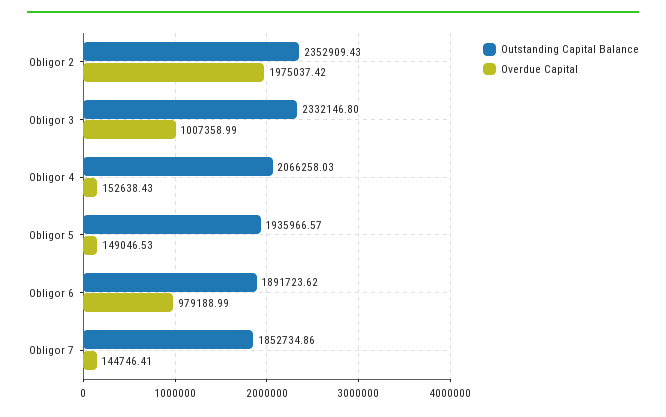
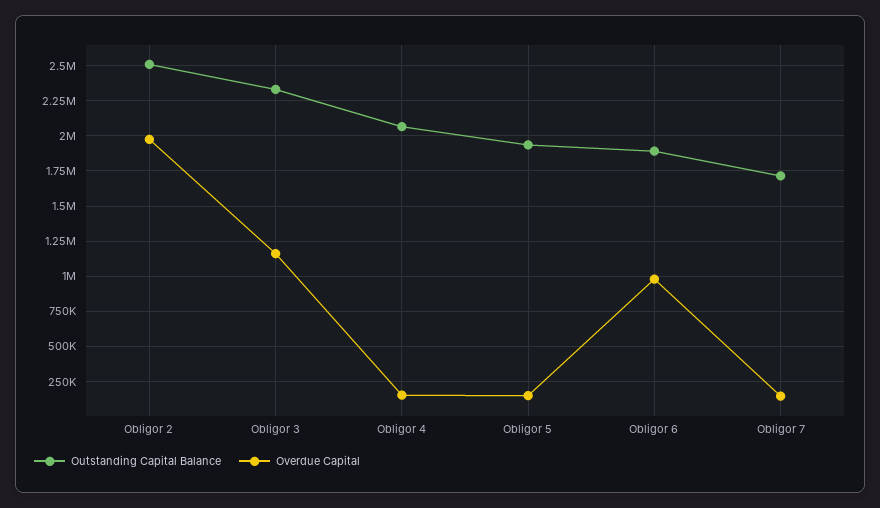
  {
    "Outstanding Capital Balance": {
-     "Obligor 2": 2352909.43,
+     "Obligor 2": 2500000,
      "Obligor 3": 2332146.8,
      "Obligor 4": 2066258.03,
      "Obligor 5": 1935966.57,
      "Obligor 6": 1891723.62,
-     "Obligor 7": 1852734.86
+     "Obligor 7": 1700000
    },
    "Overdue Capital": {
      "Obligor 2": 1975037.42,
-     "Obligor 3": 1007358.99,
+     "Obligor 3": 1150000,
      "Obligor 4": 152638.43,
      "Obligor 5": 149046.53,
      "Obligor 6": 979188.99,
      "Obligor 7": 144746.41
    }
  }

